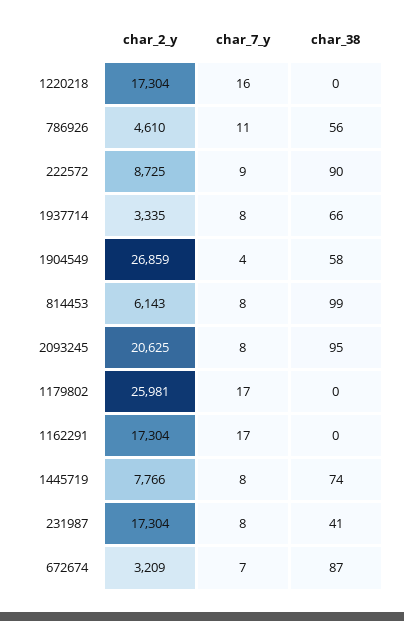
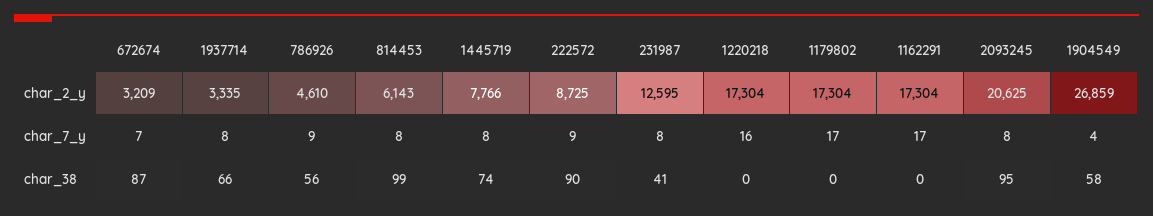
  {
    "char_2_y": {
      "1220218": 17304,
      "786926": 4610,
      "222572": 8725,
      "1937714": 3335,
      "1904549": 26859,
      "814453": 6143,
      "2093245": 20625,
-     "1179802": 25981,
+     "1179802": 17304,
      "1162291": 17304,
      "1445719": 7766,
-     "231987": 17304,
+     "231987": 12595,
      "672674": 3209
    },
    "char_7_y": {
      "1220218": 16,
-     "786926": 11,
+     "786926": 9,
      "222572": 9,
      "1937714": 8,
      "1904549": 4,
      "814453": 8,
      "2093245": 8,
      "1179802": 17,
      "1162291": 17,
      "1445719": 8,
      "231987": 8,
      "672674": 7
    },
    "char_38": {
      "1220218": 0,
      "786926": 56,
      "222572": 90,
      "1937714": 66,
      "1904549": 58,
      "814453": 99,
      "2093245": 95,
      "1179802": 0,
      "1162291": 0,
      "1445719": 74,
      "231987": 41,
      "672674": 87
    }
  }

